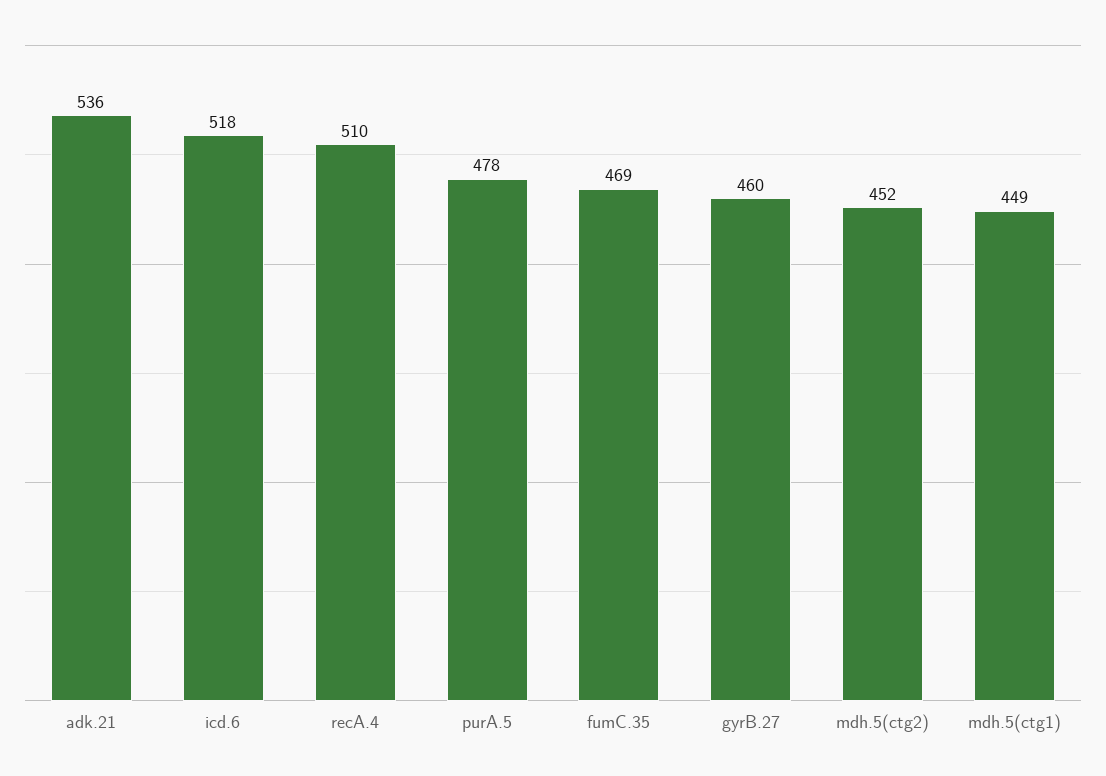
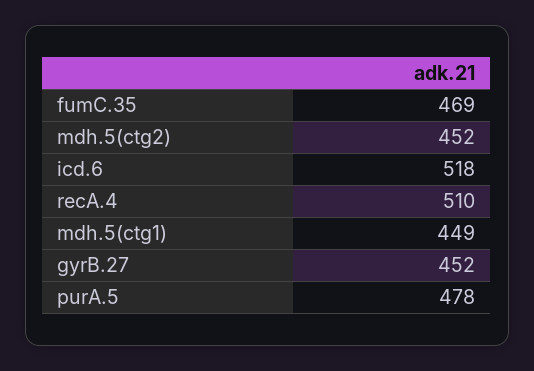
  {
-   "adk.21": 536,
    "icd.6": 518,
    "recA.4": 510,
    "purA.5": 478,
    "fumC.35": 469,
-   "gyrB.27": 460,
+   "gyrB.27": 452,
    "mdh.5(ctg2)": 452,
    "mdh.5(ctg1)": 449
  }

